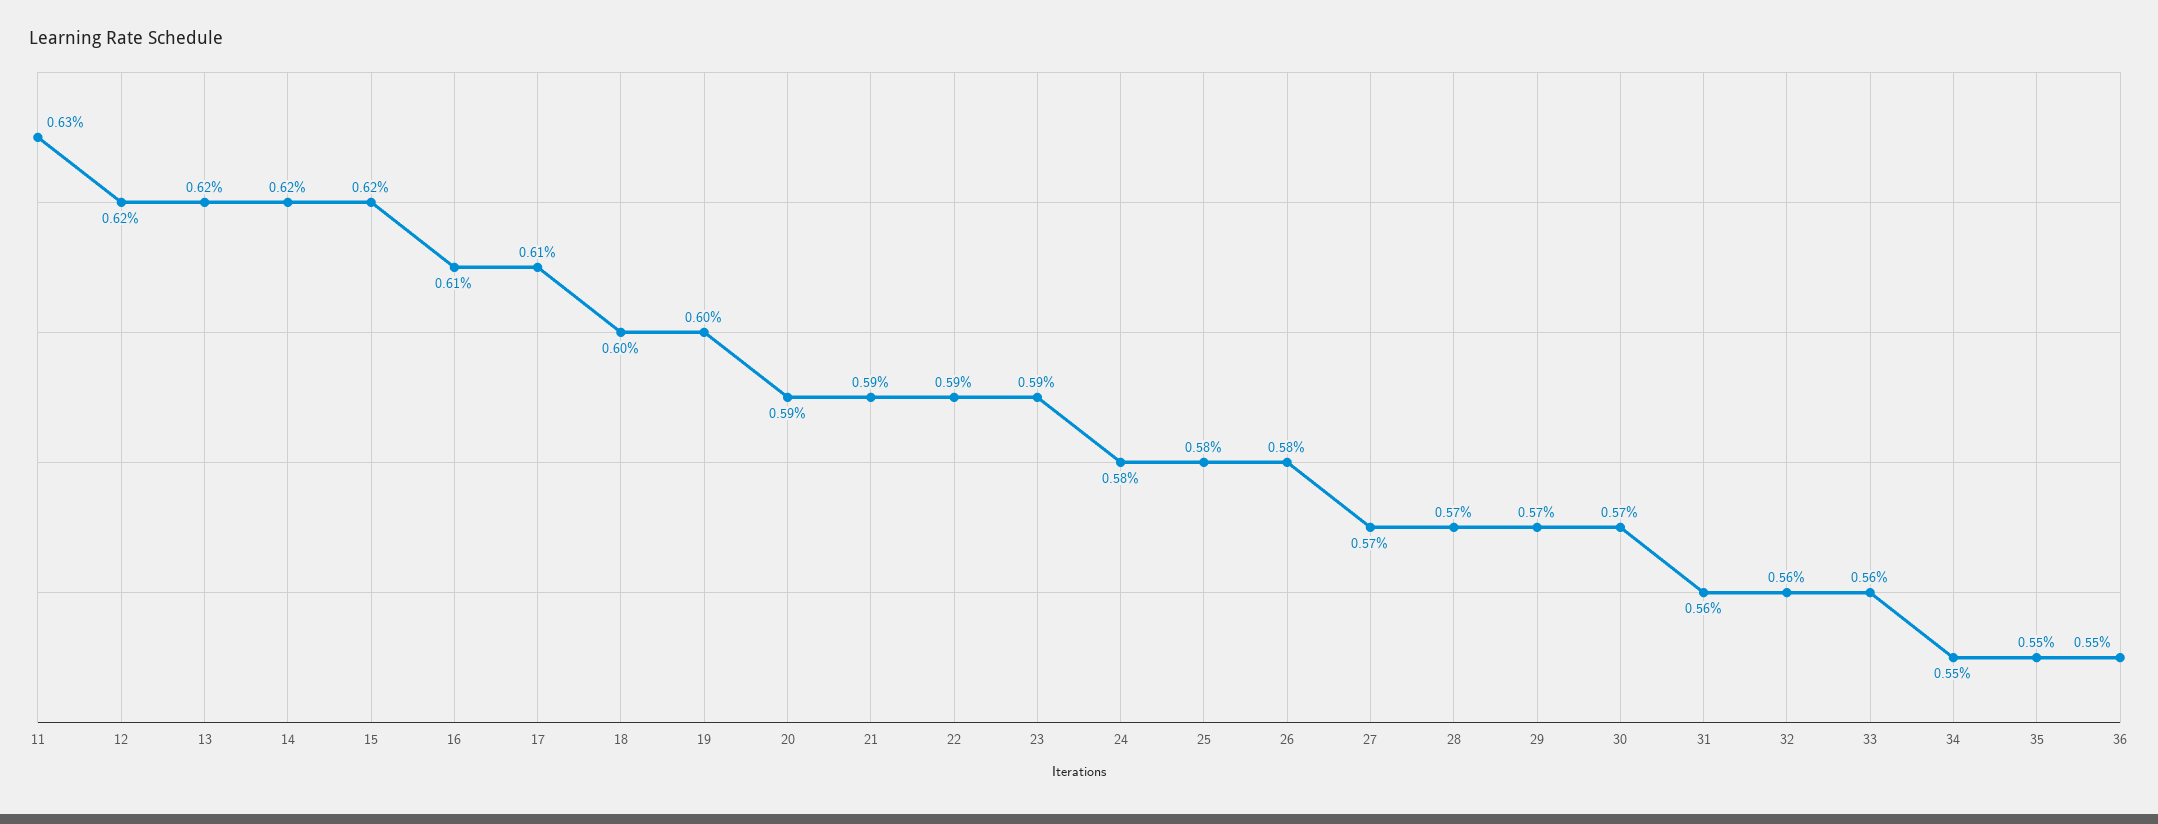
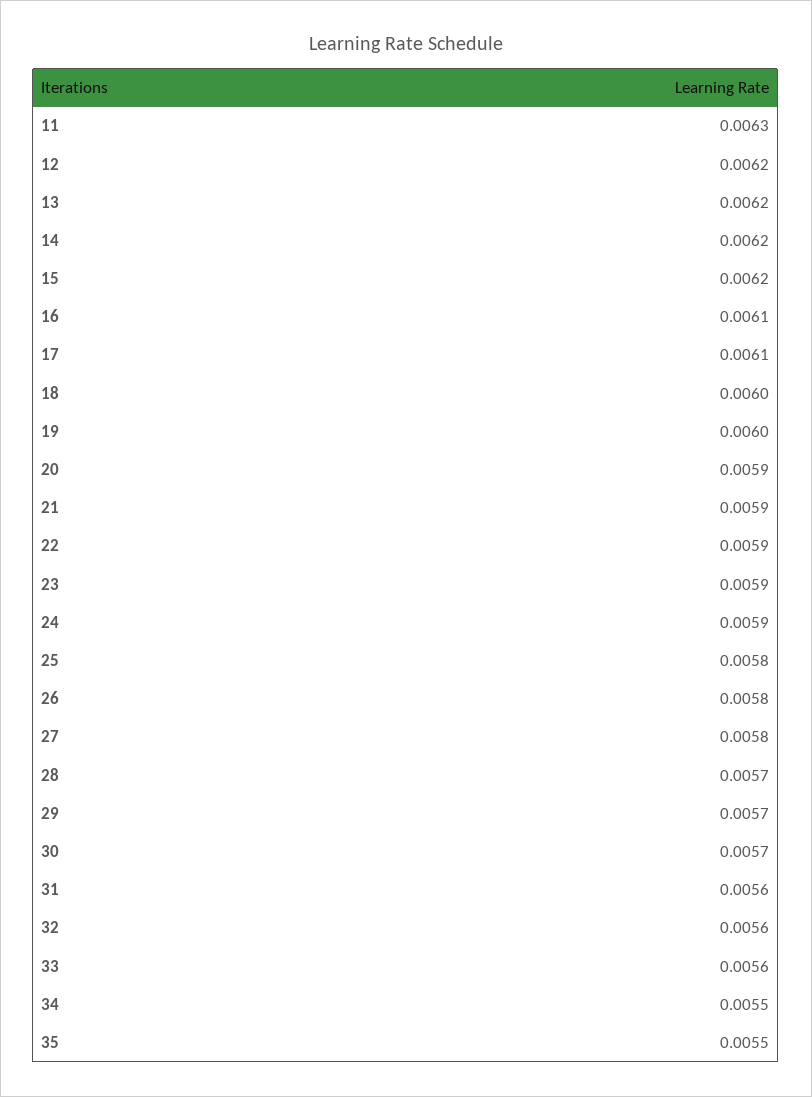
  {
    "11": 0.0063,
    "12": 0.0062,
    "13": 0.0062,
    "14": 0.0062,
    "15": 0.0062,
    "16": 0.0061,
    "17": 0.0061,
    "18": 0.006,
    "19": 0.006,
    "20": 0.0059,
    "21": 0.0059,
    "22": 0.0059,
    "23": 0.0059,
-   "24": 0.0058,
+   "24": 0.0059,
    "25": 0.0058,
    "26": 0.0058,
-   "27": 0.0057,
+   "27": 0.0058,
    "28": 0.0057,
    "29": 0.0057,
    "30": 0.0057,
    "31": 0.0056,
    "32": 0.0056,
    "33": 0.0056,
    "34": 0.0055,
-   "35": 0.0055,
+   "35": 0.0055
-   "36": 0.0055
  }

